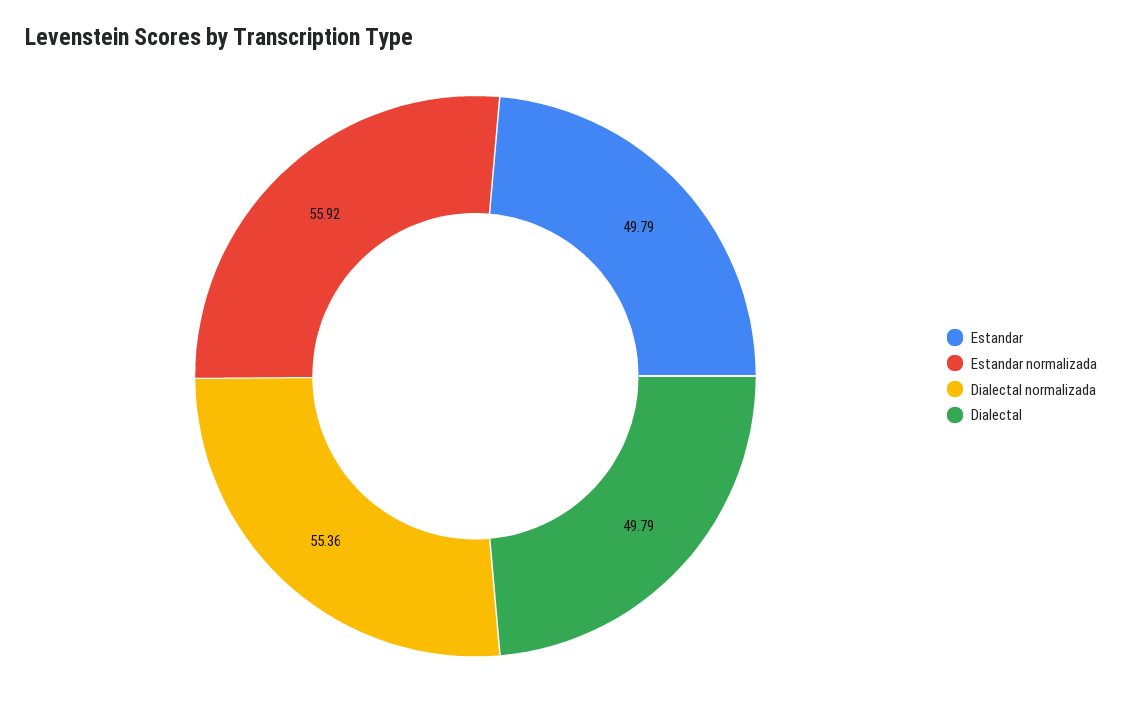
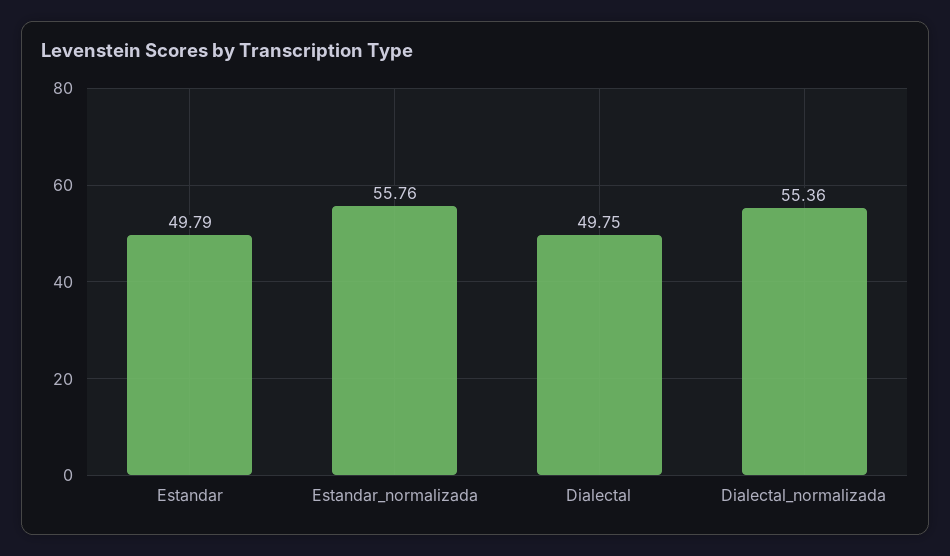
  {
    "Estandar": 49.79,
-   "Estandar normalizada": 55.92,
+   "Estandar normalizada": 55.76,
    "Dialectal normalizada": 55.36,
-   "Dialectal": 49.79
+   "Dialectal": 49.75
  }

